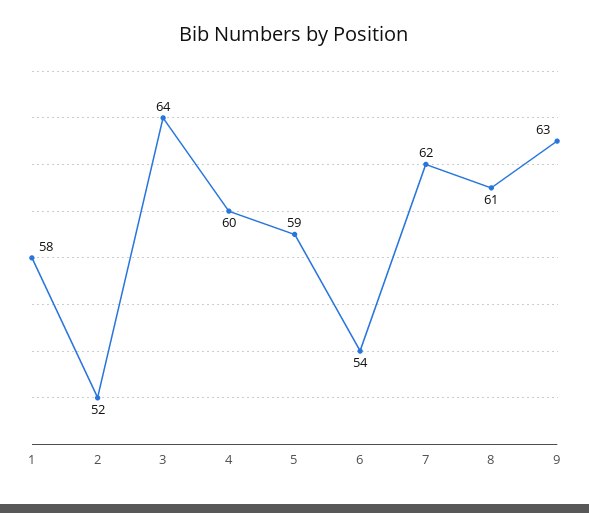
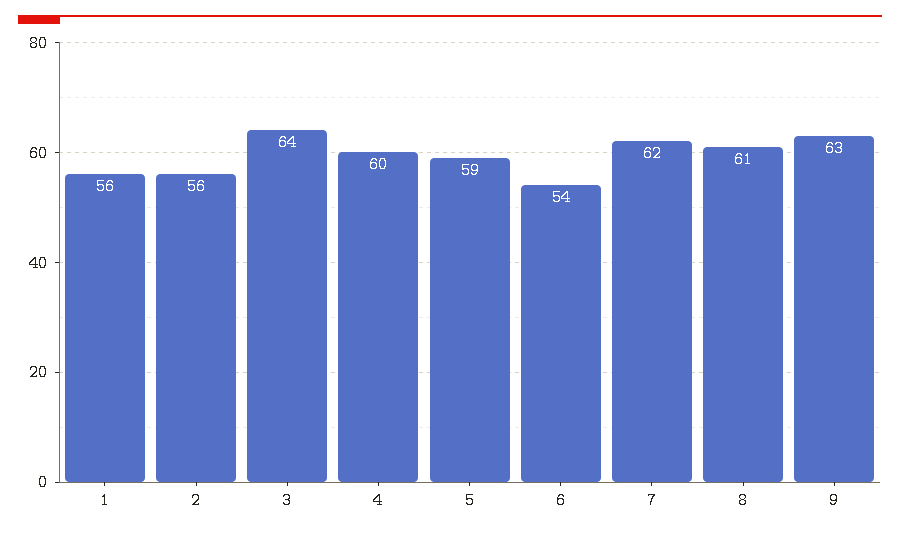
  {
-   "1": 58,
+   "1": 56,
-   "2": 52,
+   "2": 56,
    "3": 64,
    "4": 60,
    "5": 59,
    "6": 54,
    "7": 62,
    "8": 61,
    "9": 63
  }

